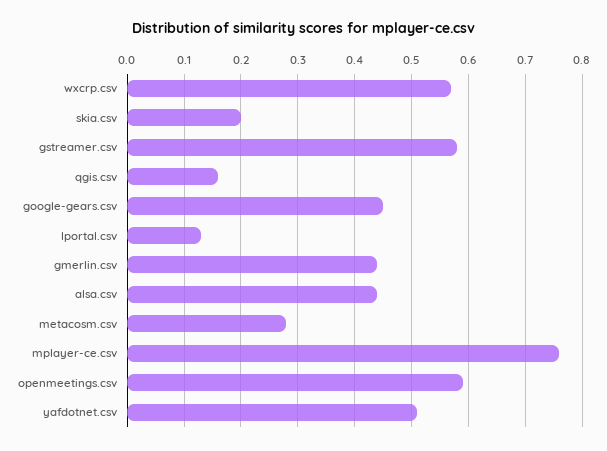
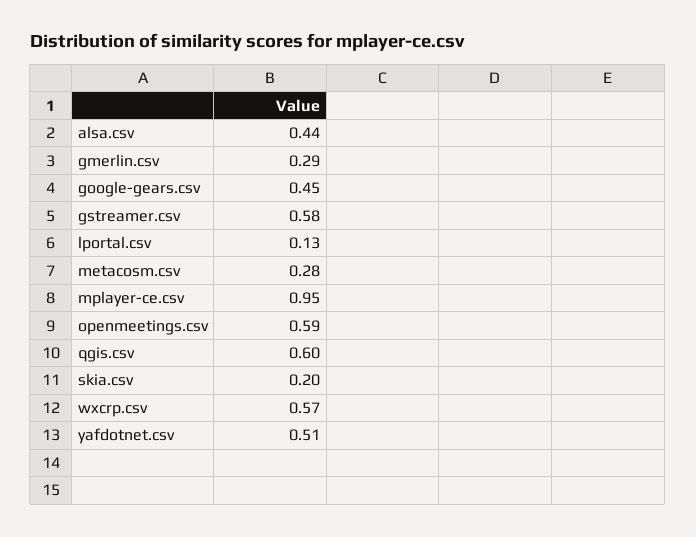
  {
    "wxcrp.csv": 0.57,
    "skia.csv": 0.2,
    "gstreamer.csv": 0.58,
-   "qgis.csv": 0.15,
+   "qgis.csv": 0.6,
    "google-gears.csv": 0.45,
    "lportal.csv": 0.13,
-   "gmerlin.csv": 0.45,
+   "gmerlin.csv": 0.29,
    "alsa.csv": 0.44,
    "metacosm.csv": 0.28,
-   "mplayer-ce.csv": 0.75,
+   "mplayer-ce.csv": 0.95,
    "openmeetings.csv": 0.59,
    "yafdotnet.csv": 0.51
  }

